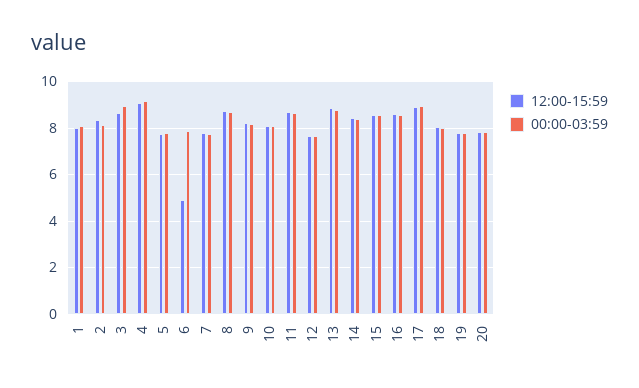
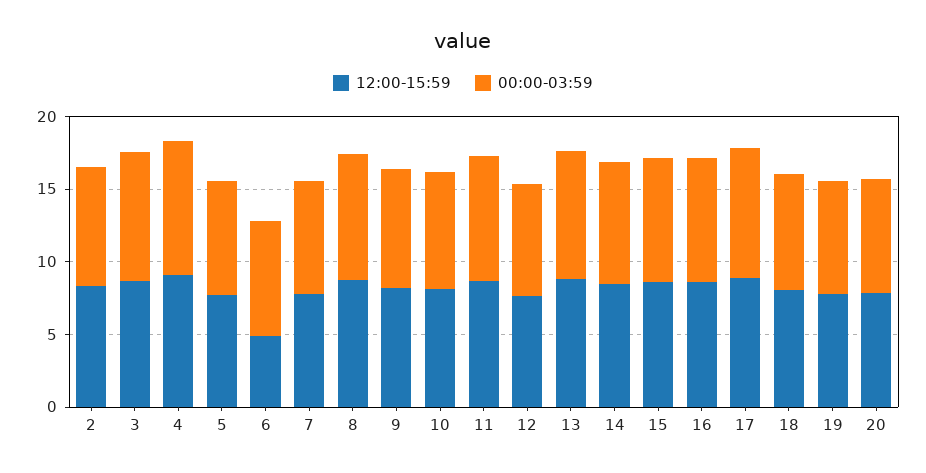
  {
    "12:00-15:59": {
-     "1": 8,
      "2": 8.5,
      "3": 8.5,
      "4": 9,
      "5": 8,
      "6": 5,
      "7": 8,
      "8": 9,
      "9": 8,
      "10": 8,
      "11": 8.5,
      "12": 7.5,
      "13": 9,
      "14": 8.5,
      "15": 8.5,
      "16": 8.5,
      "17": 9,
      "18": 8,
      "19": 8,
      "20": 8
    },
    "00:00-03:59": {
-     "1": 8,
      "2": 8,
      "3": 9,
      "4": 9,
      "5": 8,
      "6": 8,
      "7": 8,
      "8": 8.5,
      "9": 8,
      "10": 8,
      "11": 8.5,
      "12": 7.5,
      "13": 9,
      "14": 8.5,
      "15": 8.5,
      "16": 8.5,
      "17": 9,
      "18": 8,
      "19": 8,
      "20": 8
    }
  }

